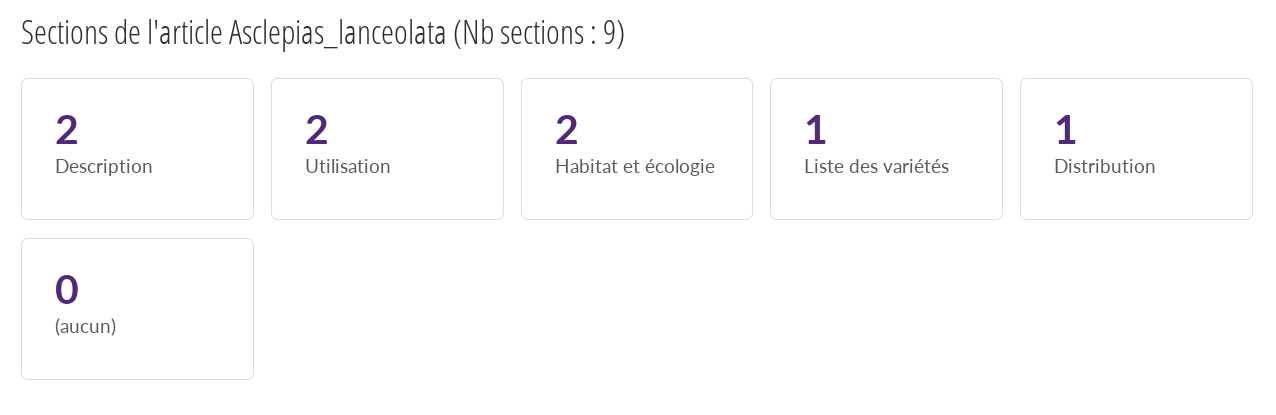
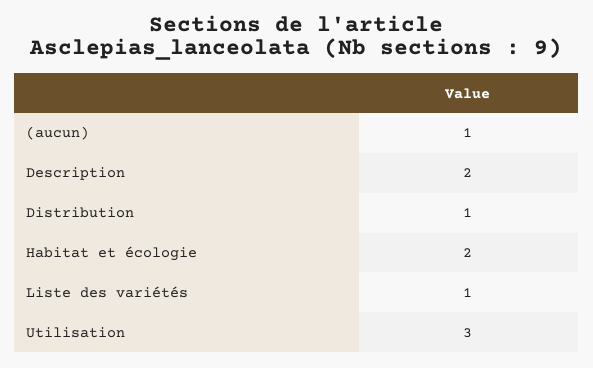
  {
    "Description": 2,
-   "Utilisation": 2,
+   "Utilisation": 3,
    "Habitat et écologie": 2,
    "Liste des variétés": 1,
    "Distribution": 1,
-   "(aucun)": 0
+   "(aucun)": 1
  }

